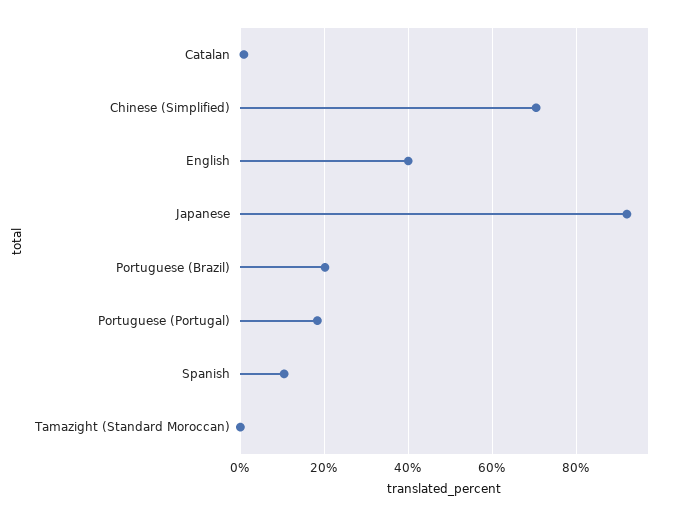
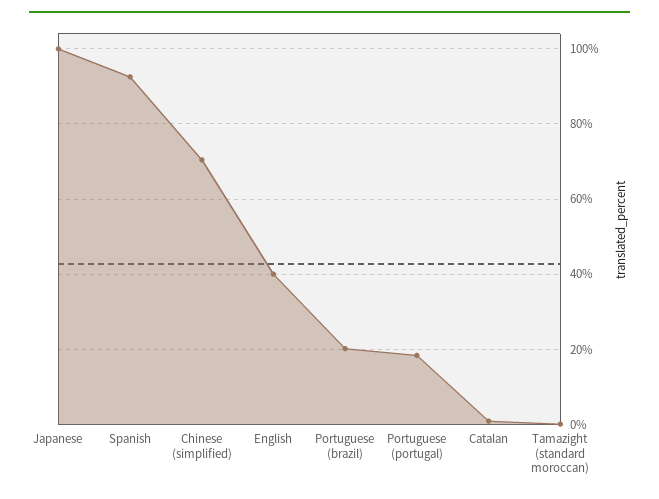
  {
    "Catalan": 0,
    "Chinese (Simplified)": 70,
    "English": 40,
-   "Japanese": 92,
+   "Japanese": 100,
    "Portuguese (Brazil)": 20,
    "Portuguese (Portugal)": 18,
-   "Spanish": 10,
+   "Spanish": 92,
    "Tamazight (Standard Moroccan)": 0
  }

